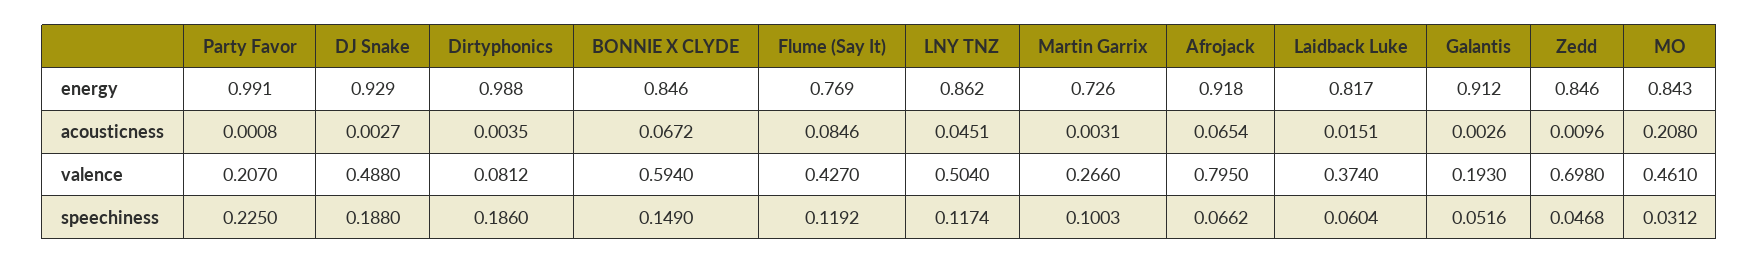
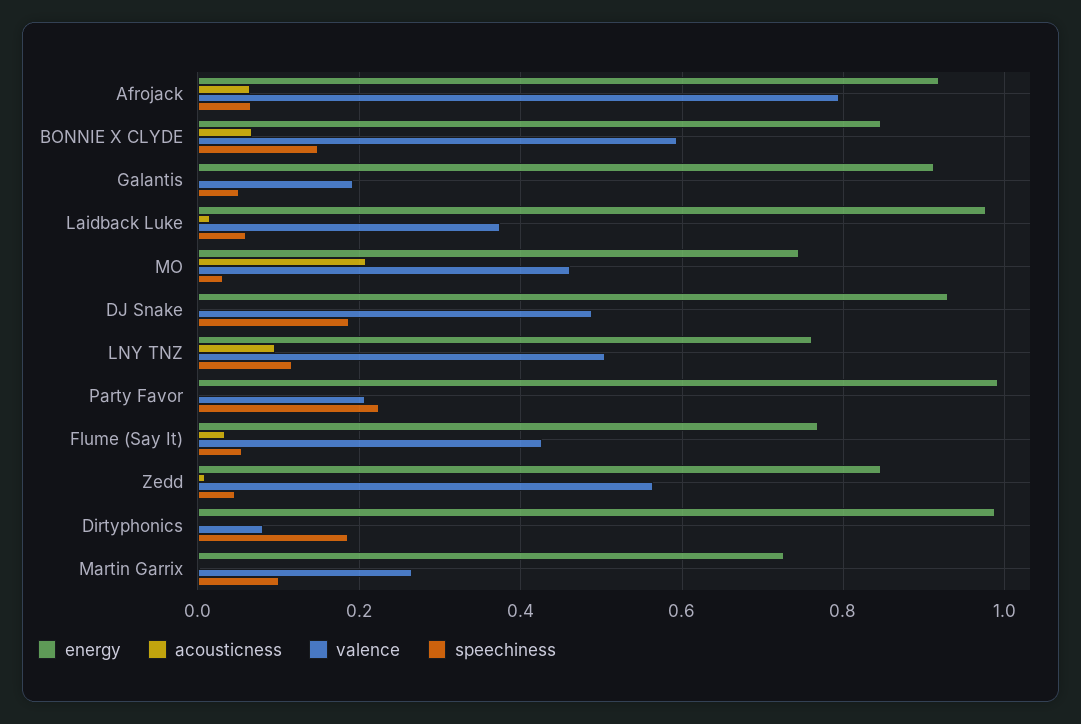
  {
    "energy": {
      "Party Favor": 0.991,
      "DJ Snake": 0.929,
      "Dirtyphonics": 0.988,
      "BONNIE X CLYDE": 0.846,
      "Flume (Say It)": 0.769,
-     "LNY TNZ": 0.862,
+     "LNY TNZ": 0.76,
      "Martin Garrix": 0.726,
      "Afrojack": 0.918,
-     "Laidback Luke": 0.817,
+     "Laidback Luke": 0.98,
      "Galantis": 0.912,
      "Zedd": 0.846,
-     "MO": 0.843
+     "MO": 0.74
    },
    "acousticness": {
      "Party Favor": 0.0008,
      "DJ Snake": 0.0027,
      "Dirtyphonics": 0.0035,
      "BONNIE X CLYDE": 0.0672,
-     "Flume (Say It)": 0.0846,
+     "Flume (Say It)": 0.04,
-     "LNY TNZ": 0.0451,
+     "LNY TNZ": 0.1,
      "Martin Garrix": 0.0031,
      "Afrojack": 0.0654,
      "Laidback Luke": 0.0151,
      "Galantis": 0.0026,
      "Zedd": 0.0096,
      "MO": 0.208
    },
    "valence": {
      "Party Favor": 0.207,
      "DJ Snake": 0.488,
      "Dirtyphonics": 0.0812,
      "BONNIE X CLYDE": 0.594,
      "Flume (Say It)": 0.427,
      "LNY TNZ": 0.504,
      "Martin Garrix": 0.266,
      "Afrojack": 0.795,
      "Laidback Luke": 0.374,
      "Galantis": 0.193,
-     "Zedd": 0.698,
+     "Zedd": 0.56,
      "MO": 0.461
    },
    "speechiness": {
      "Party Favor": 0.225,
      "DJ Snake": 0.188,
      "Dirtyphonics": 0.186,
      "BONNIE X CLYDE": 0.149,
-     "Flume (Say It)": 0.1192,
+     "Flume (Say It)": 0.06,
      "LNY TNZ": 0.1174,
      "Martin Garrix": 0.1003,
      "Afrojack": 0.0662,
      "Laidback Luke": 0.0604,
      "Galantis": 0.0516,
      "Zedd": 0.0468,
      "MO": 0.0312
    }
  }

